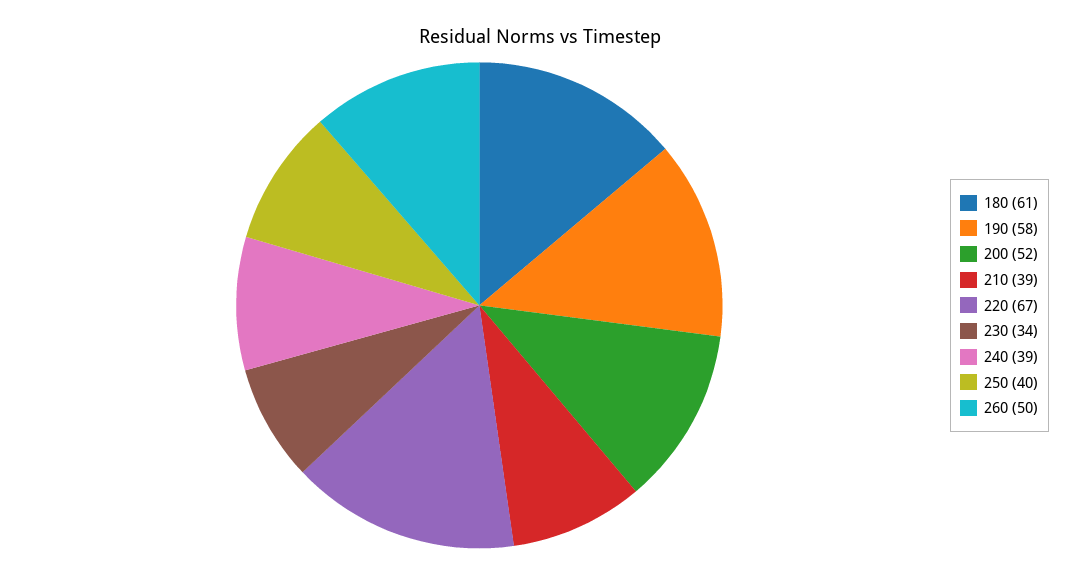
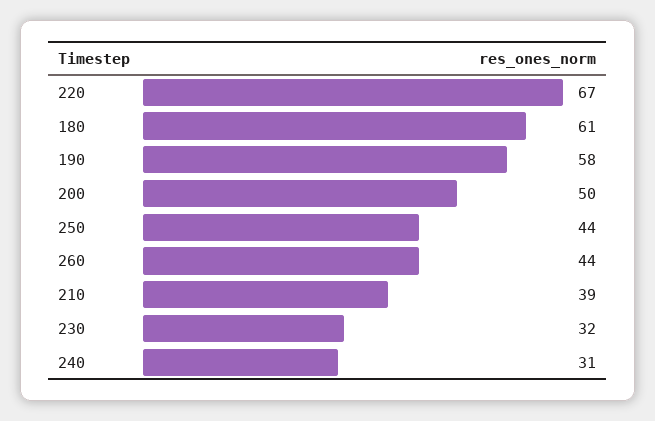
  {
    "180": 61,
    "190": 58,
-   "200": 52,
+   "200": 50,
    "210": 39,
    "220": 67,
-   "230": 34,
+   "230": 32,
-   "240": 39,
+   "240": 31,
-   "250": 40,
+   "250": 44,
-   "260": 50
+   "260": 44
  }

